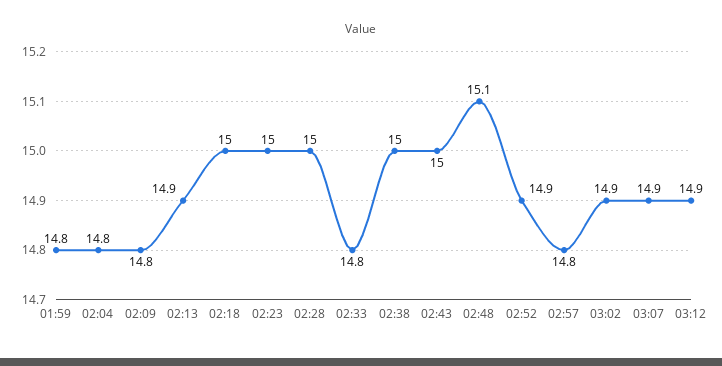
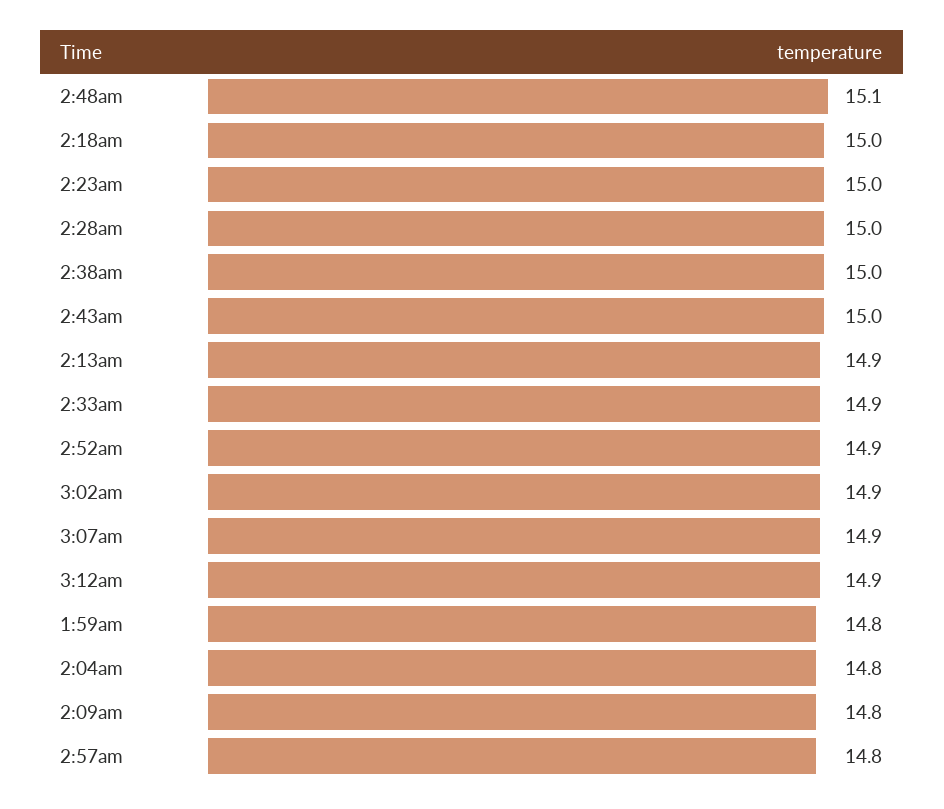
  {
    "01:59": 14.8,
    "02:04": 14.8,
    "02:09": 14.8,
    "02:13": 14.9,
    "02:18": 15,
    "02:23": 15,
    "02:28": 15,
-   "02:33": 14.8,
+   "02:33": 14.9,
    "02:38": 15,
    "02:43": 15,
    "02:48": 15.1,
    "02:52": 14.9,
    "02:57": 14.8,
    "03:02": 14.9,
    "03:07": 14.9,
    "03:12": 14.9
  }

